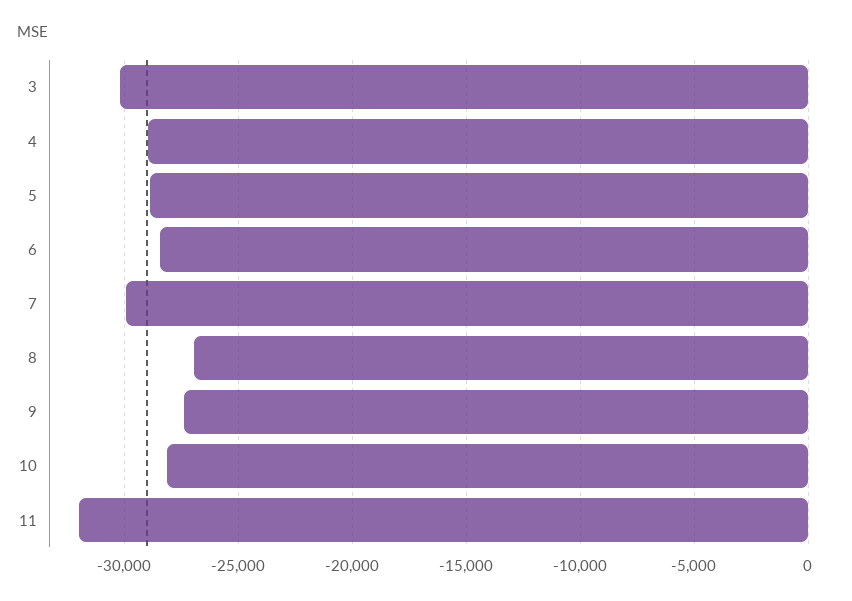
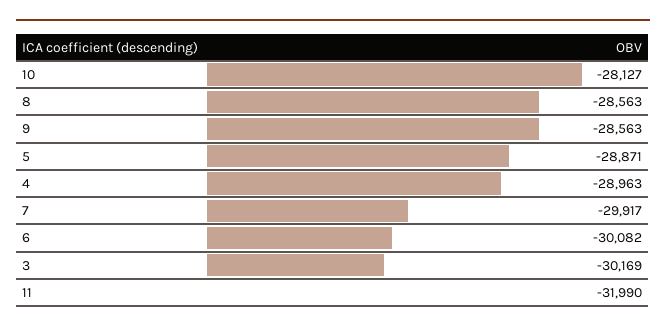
  {
    "3": -30169,
    "4": -28963,
    "5": -28871,
-   "6": -28500,
+   "6": -30082,
    "7": -29917,
-   "8": -27000,
+   "8": -28563,
-   "9": -27500,
+   "9": -28563,
    "10": -28127,
    "11": -31990
  }

